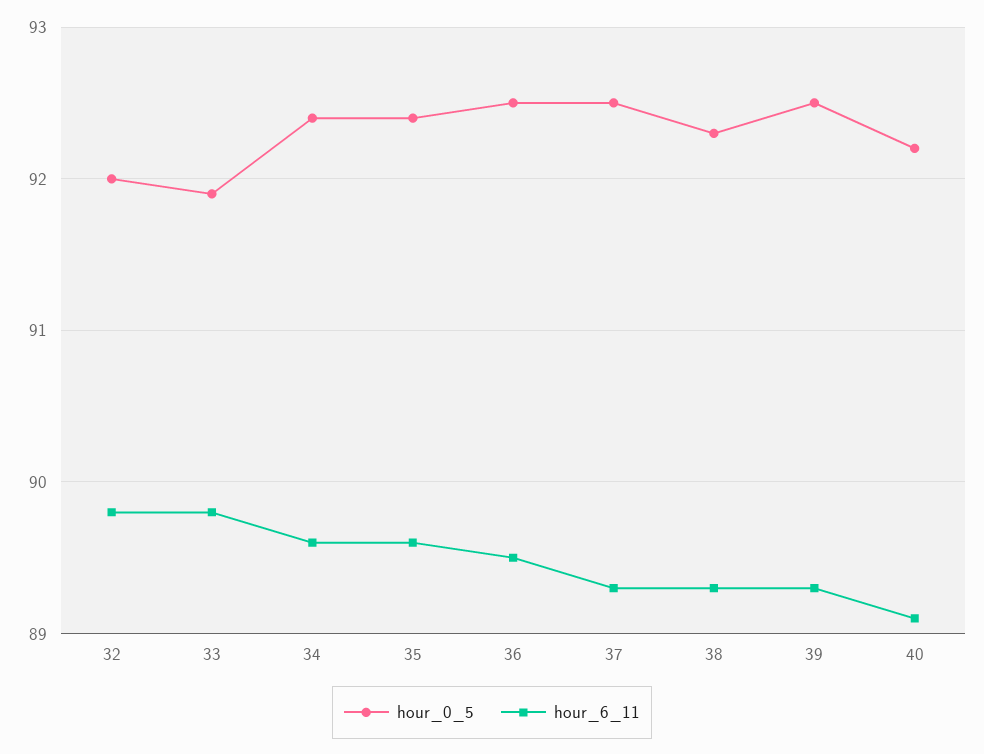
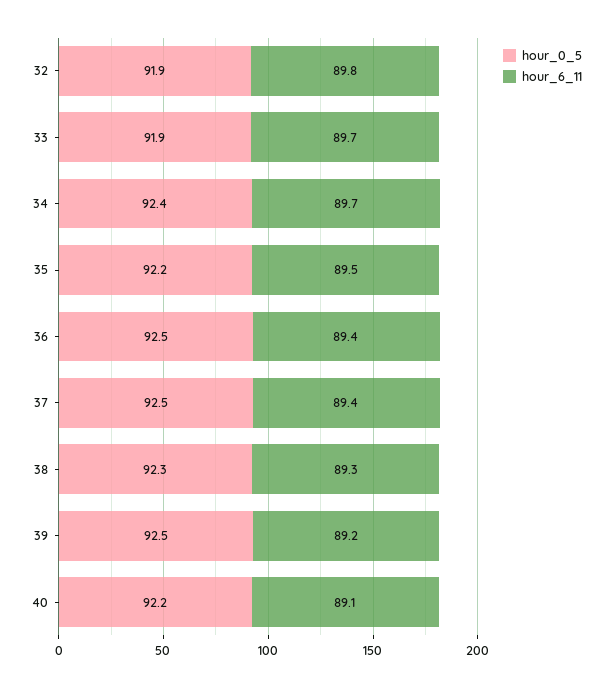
  {
    "hour_0_5": {
-     "32": 92,
+     "32": 91.9,
      "33": 91.9,
      "34": 92.4,
-     "35": 92.4,
+     "35": 92.2,
      "36": 92.5,
      "37": 92.5,
      "38": 92.3,
      "39": 92.5,
      "40": 92.2
    },
    "hour_6_11": {
      "32": 89.8,
-     "33": 89.8,
+     "33": 89.7,
-     "34": 89.6,
+     "34": 89.7,
-     "35": 89.6,
+     "35": 89.5,
-     "36": 89.5,
+     "36": 89.4,
-     "37": 89.3,
+     "37": 89.4,
      "38": 89.3,
-     "39": 89.3,
+     "39": 89.2,
      "40": 89.1
    }
  }

